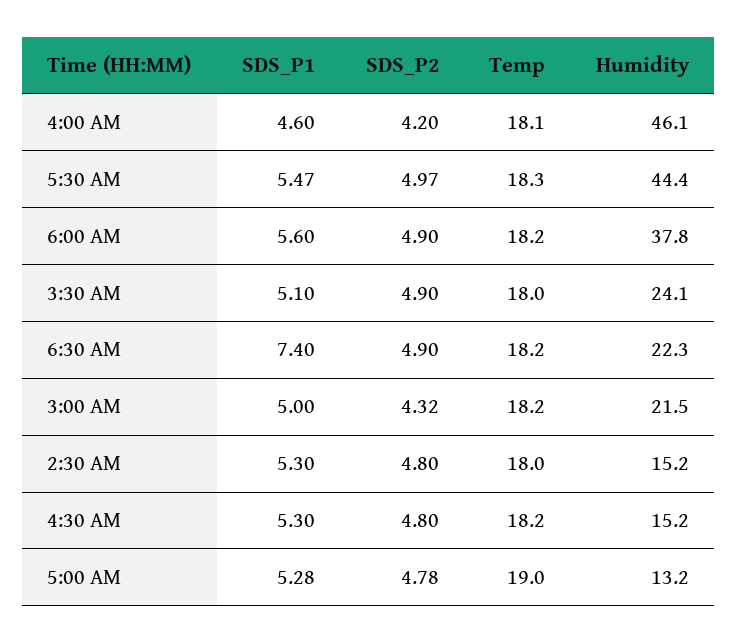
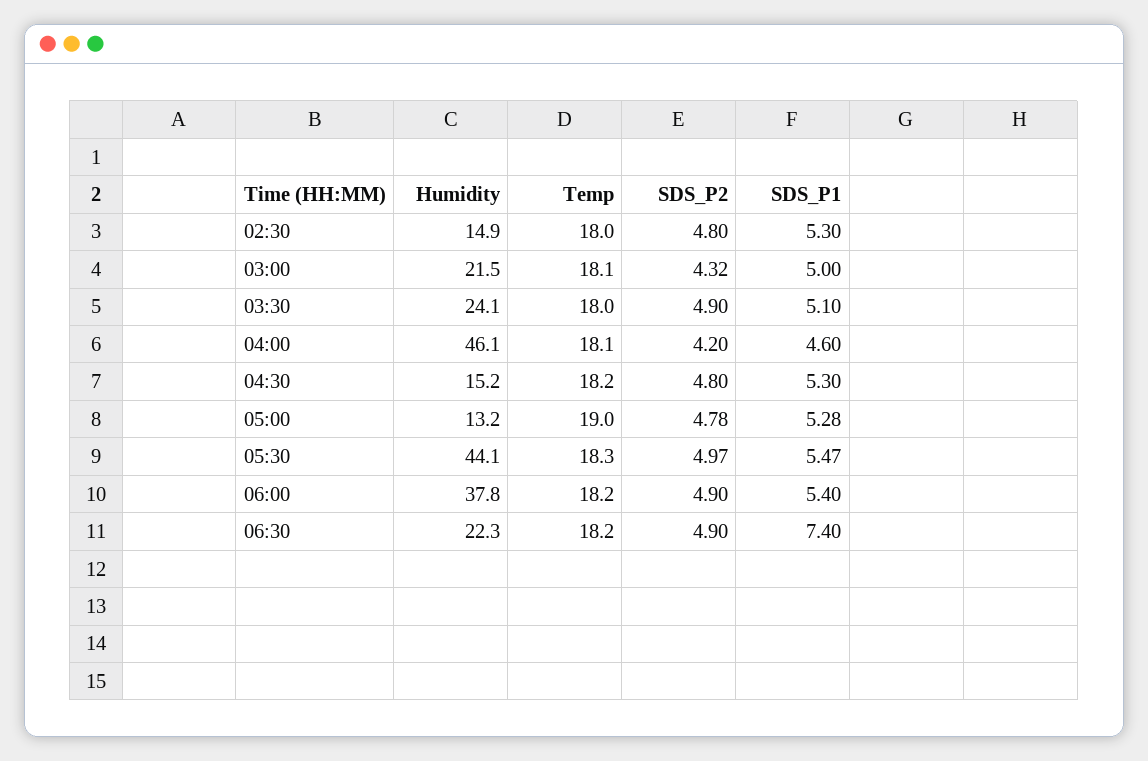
  {
    "SDS_P1": {
      "4:00 AM": 4.6,
      "5:30 AM": 5.47,
-     "6:00 AM": 5.6,
+     "6:00 AM": 5.4,
      "3:30 AM": 5.1,
      "6:30 AM": 7.4,
      "3:00 AM": 5,
      "2:30 AM": 5.3,
      "4:30 AM": 5.3,
      "5:00 AM": 5.28
    },
    "SDS_P2": {
      "4:00 AM": 4.2,
      "5:30 AM": 4.97,
      "6:00 AM": 4.9,
      "3:30 AM": 4.9,
      "6:30 AM": 4.9,
      "3:00 AM": 4.32,
      "2:30 AM": 4.8,
      "4:30 AM": 4.8,
      "5:00 AM": 4.78
    },
    "Temp": {
      "4:00 AM": 18.1,
      "5:30 AM": 18.3,
      "6:00 AM": 18.2,
      "3:30 AM": 18,
      "6:30 AM": 18.2,
-     "3:00 AM": 18.2,
+     "3:00 AM": 18.1,
      "2:30 AM": 18,
      "4:30 AM": 18.2,
      "5:00 AM": 19
    },
    "Humidity": {
      "4:00 AM": 46.1,
-     "5:30 AM": 44.4,
+     "5:30 AM": 44.1,
      "6:00 AM": 37.8,
      "3:30 AM": 24.1,
      "6:30 AM": 22.3,
      "3:00 AM": 21.5,
-     "2:30 AM": 15.2,
+     "2:30 AM": 14.9,
      "4:30 AM": 15.2,
      "5:00 AM": 13.2
    }
  }

